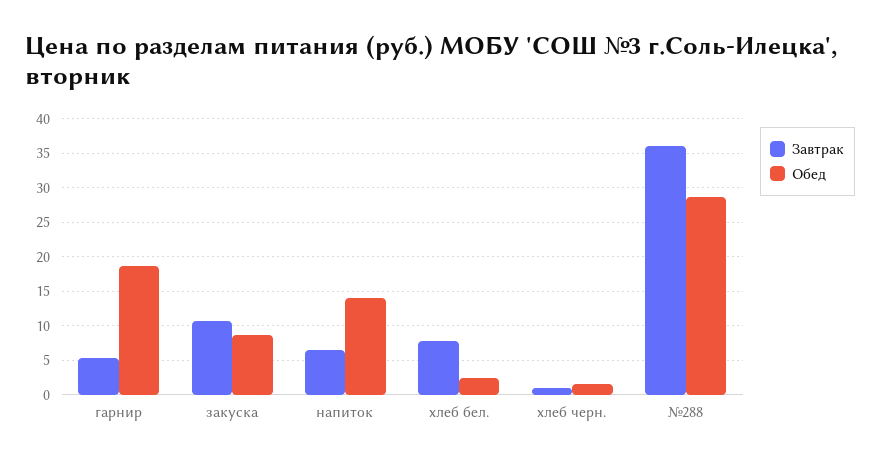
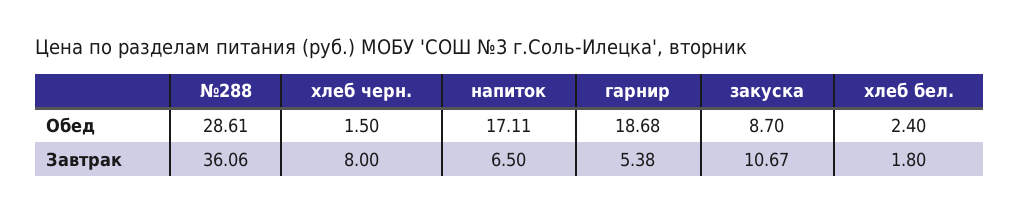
  {
    "Завтрак": {
      "гарнир": 5.38,
      "закуска": 10.67,
      "напиток": 6.5,
-     "хлеб бел.": 8,
+     "хлеб бел.": 1.8,
-     "хлеб черн.": 1,
+     "хлеб черн.": 8,
      "№288": 36.06
    },
    "Обед": {
      "гарнир": 18.68,
      "закуска": 8.7,
-     "напиток": 14,
+     "напиток": 17.11,
      "хлеб бел.": 2.4,
      "хлеб черн.": 1.5,
      "№288": 28.61
    }
  }

